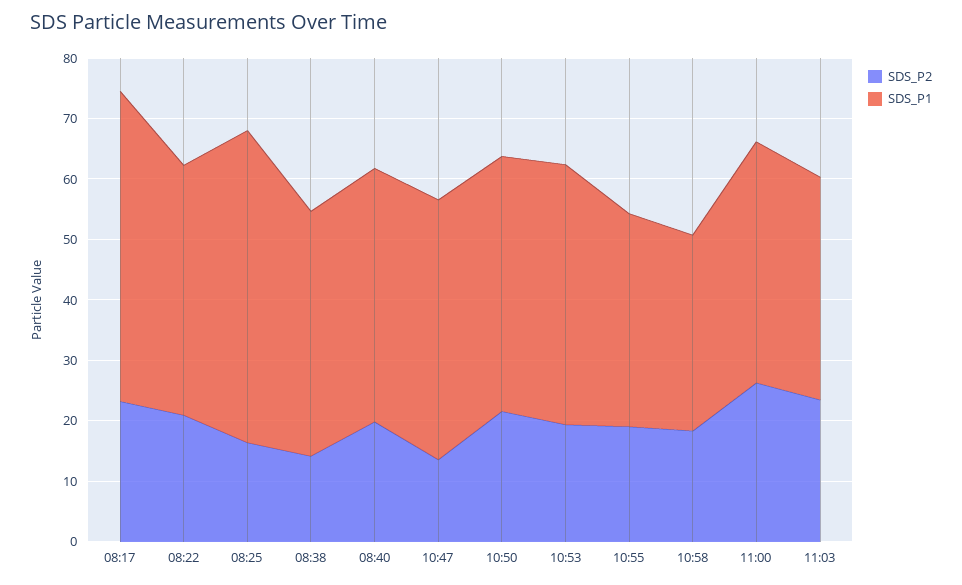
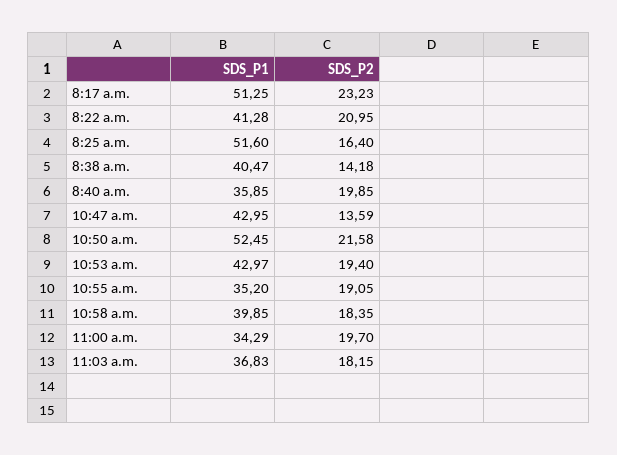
  {
    "SDS_P2": {
      "08:17": 23.23,
      "08:22": 20.95,
      "08:25": 16.4,
      "08:38": 14.18,
      "08:40": 19.85,
      "10:47": 13.59,
      "10:50": 21.58,
      "10:53": 19.4,
      "10:55": 19.05,
      "10:58": 18.35,
-     "11:00": 26,
+     "11:00": 19.7,
-     "11:03": 24
+     "11:03": 18.15
    },
    "SDS_P1": {
      "08:17": 51.25,
      "08:22": 41.28,
      "08:25": 51.6,
      "08:38": 40.47,
-     "08:40": 42,
+     "08:40": 35.85,
      "10:47": 42.95,
-     "10:50": 42,
+     "10:50": 52.45,
      "10:53": 42.97,
      "10:55": 35.2,
-     "10:58": 32,
+     "10:58": 39.85,
-     "11:00": 40,
+     "11:00": 34.29,
      "11:03": 36.83
    }
  }

